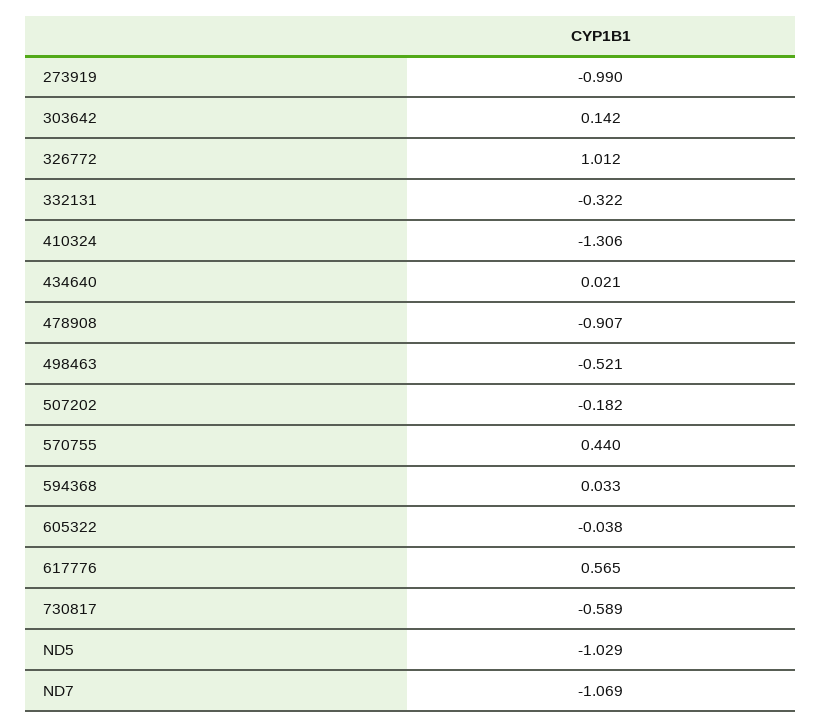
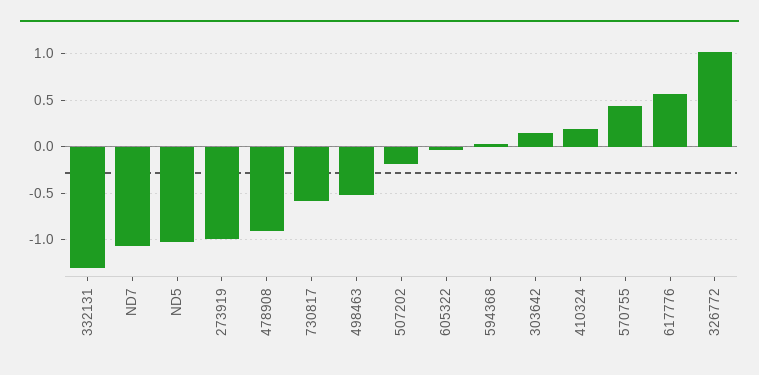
  {
    "273919": -0.99,
    "303642": 0.142,
    "326772": 1.012,
-   "332131": -0.322,
+   "332131": -1.3,
-   "410324": -1.306,
+   "410324": 0.2,
-   "434640": 0.021,
    "478908": -0.907,
    "498463": -0.521,
    "507202": -0.182,
    "570755": 0.44,
    "594368": 0.033,
    "605322": -0.038,
    "617776": 0.565,
    "730817": -0.589,
    "ND5": -1.029,
    "ND7": -1.069
  }

